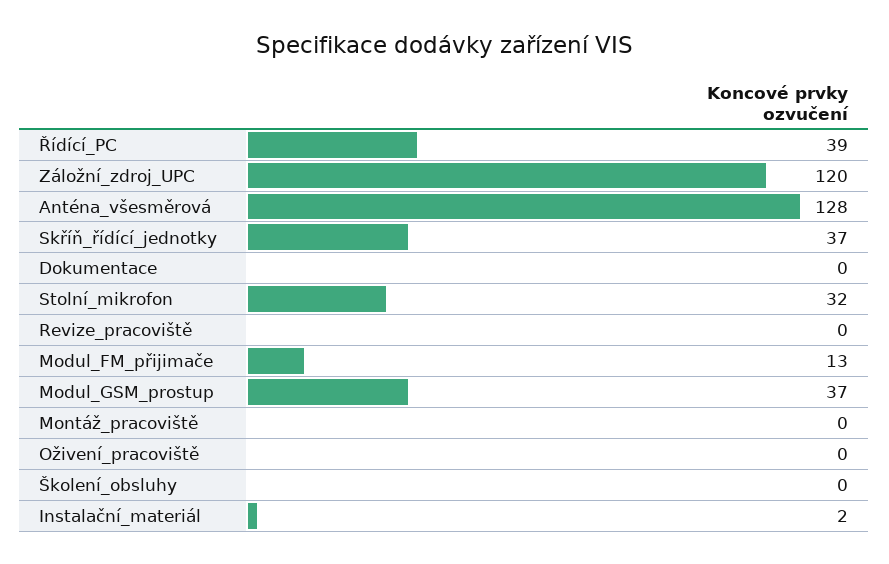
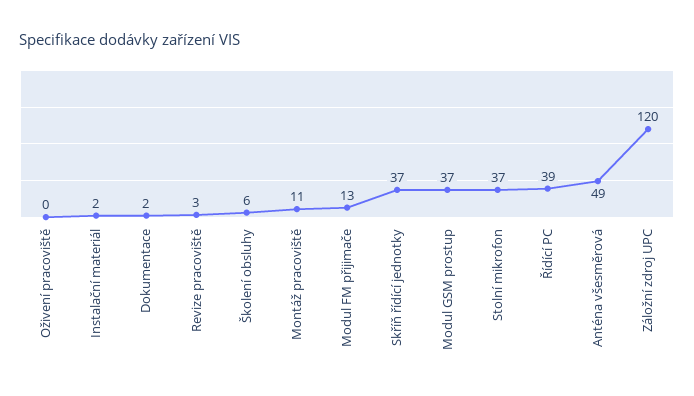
  {
    "Řídící_PC": 39,
    "Záložní_zdroj_UPC": 120,
-   "Anténa_všesměrová": 128,
+   "Anténa_všesměrová": 49,
    "Skříň_řídící_jednotky": 37,
-   "Dokumentace": 0,
+   "Dokumentace": 2,
-   "Stolní_mikrofon": 32,
+   "Stolní_mikrofon": 37,
-   "Revize_pracoviště": 0,
+   "Revize_pracoviště": 3,
    "Modul_FM_přijimače": 13,
    "Modul_GSM_prostup": 37,
-   "Montáž_pracoviště": 0,
+   "Montáž_pracoviště": 11,
    "Oživení_pracoviště": 0,
-   "Školení_obsluhy": 0,
+   "Školení_obsluhy": 6,
    "Instalační_materiál": 2
  }

